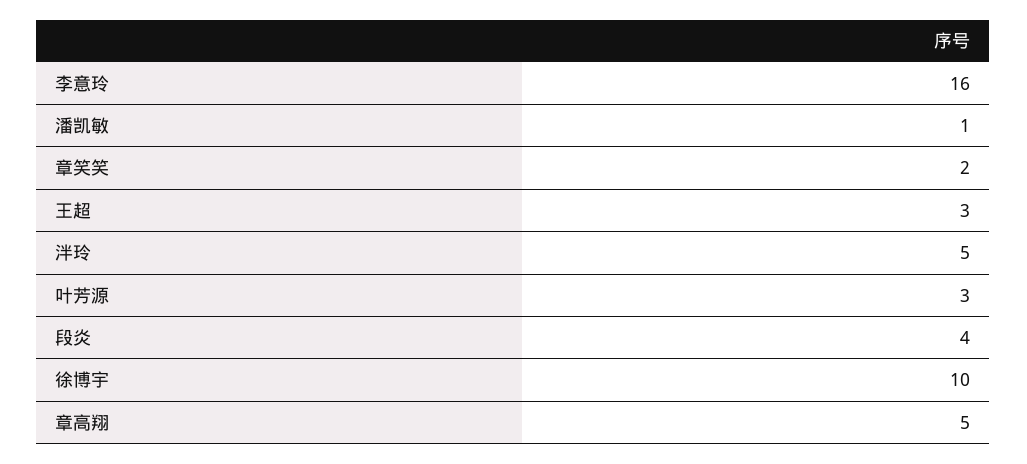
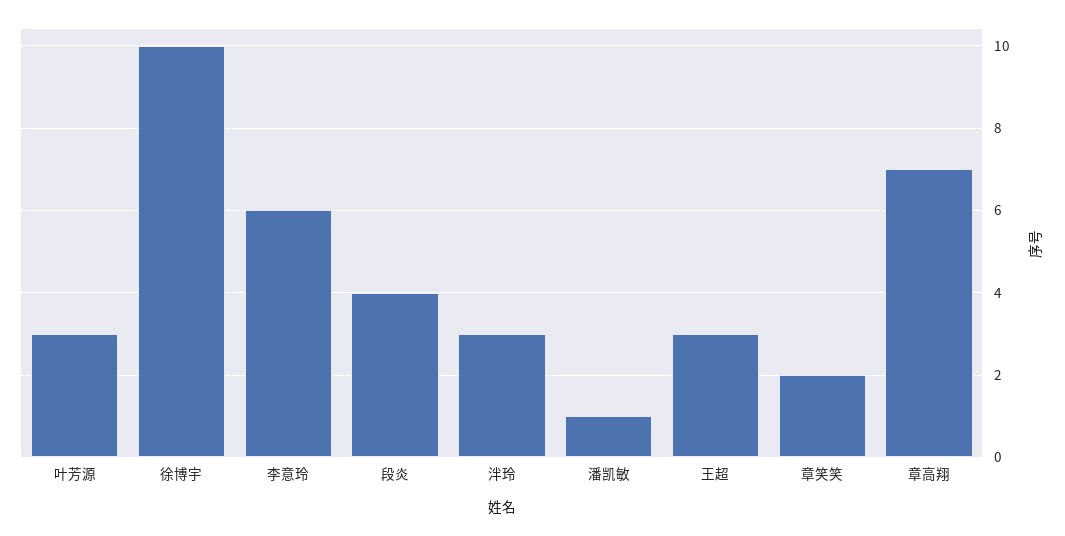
  {
-   "李意玲": 16,
+   "李意玲": 6,
    "潘凯敏": 1,
    "章笑笑": 2,
    "王超": 3,
-   "泮玲": 5,
+   "泮玲": 3,
    "叶芳源": 3,
    "段炎": 4,
    "徐博宇": 10,
-   "章高翔": 5
+   "章高翔": 7
  }

